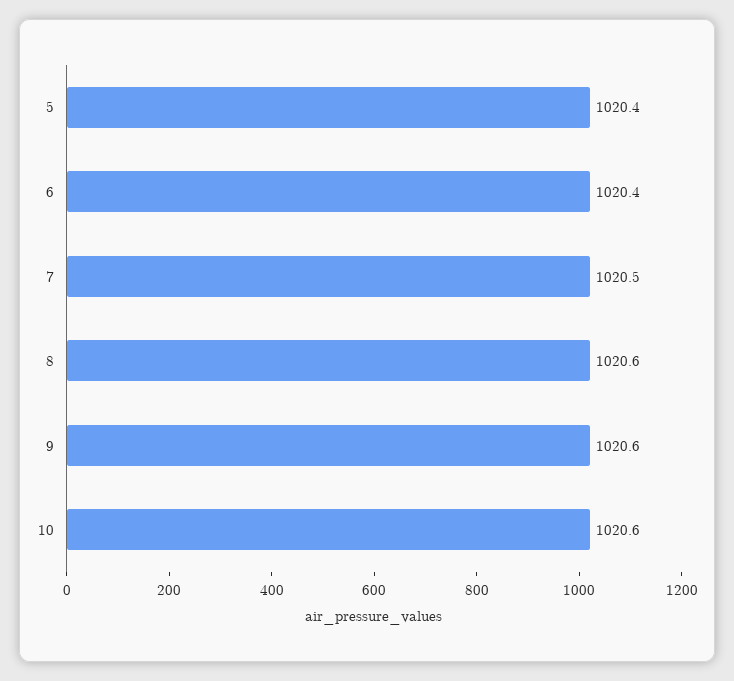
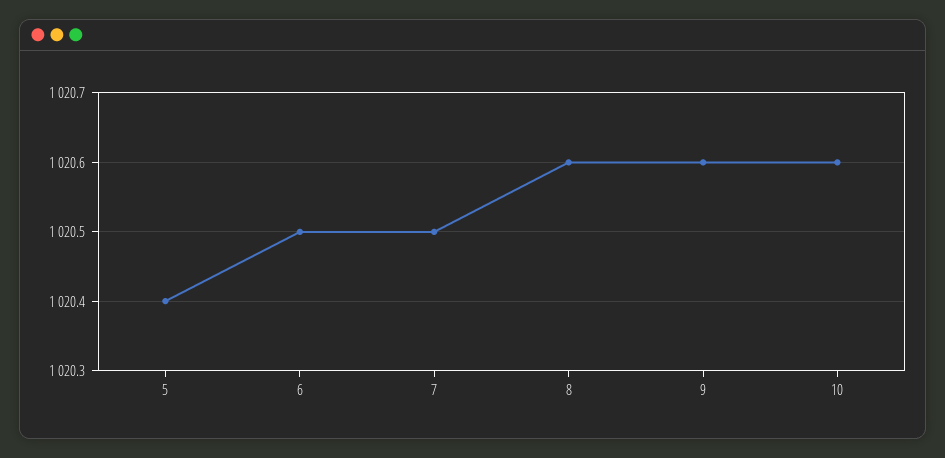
  {
    "5": 1020.4,
-   "6": 1020.4,
+   "6": 1020.5,
    "7": 1020.5,
    "8": 1020.6,
    "9": 1020.6,
    "10": 1020.6
  }

